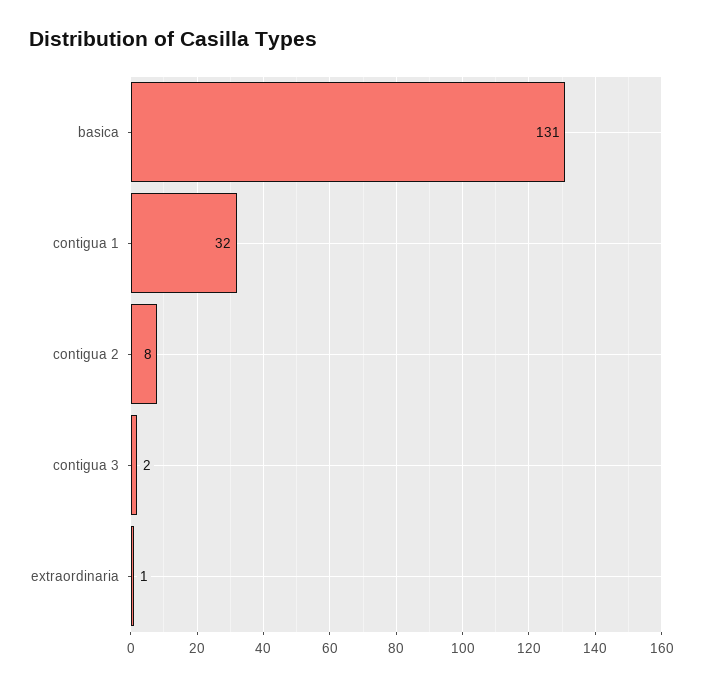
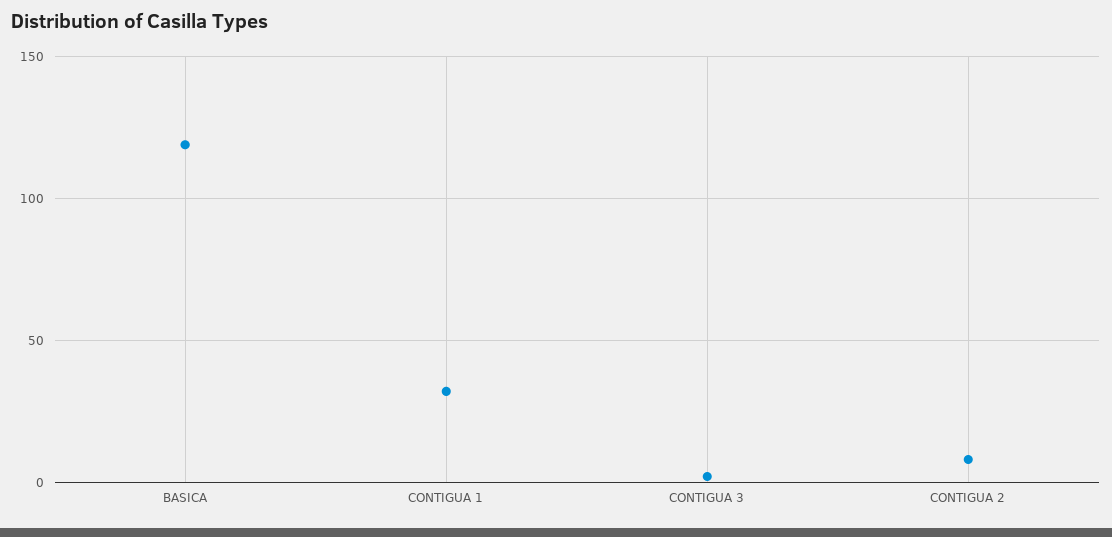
  {
-   "basica": 131,
+   "basica": 120,
    "contigua 1": 32,
    "contigua 2": 8,
-   "contigua 3": 2,
+   "contigua 3": 2
-   "extraordinaria": 1
  }

